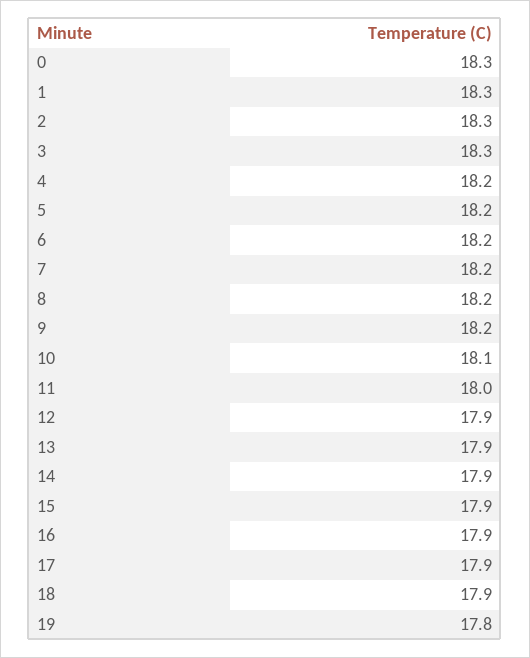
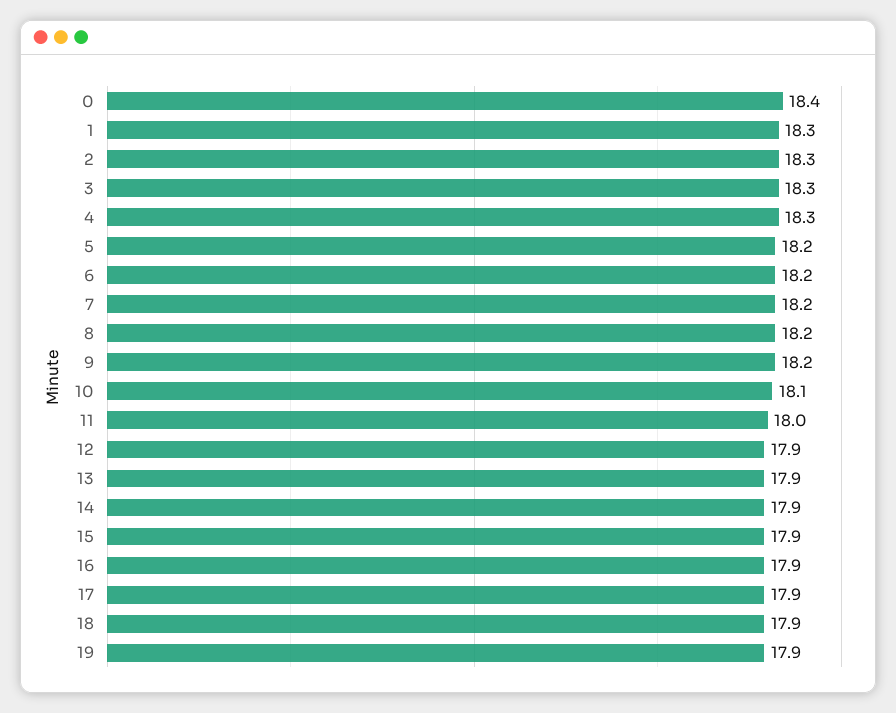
  {
-   "0": 18.3,
+   "0": 18.4,
    "1": 18.3,
    "2": 18.3,
    "3": 18.3,
-   "4": 18.2,
+   "4": 18.3,
    "5": 18.2,
    "6": 18.2,
    "7": 18.2,
    "8": 18.2,
    "9": 18.2,
    "10": 18.1,
    "11": 18,
    "12": 17.9,
    "13": 17.9,
    "14": 17.9,
    "15": 17.9,
    "16": 17.9,
    "17": 17.9,
    "18": 17.9,
-   "19": 17.8
+   "19": 17.9
  }

